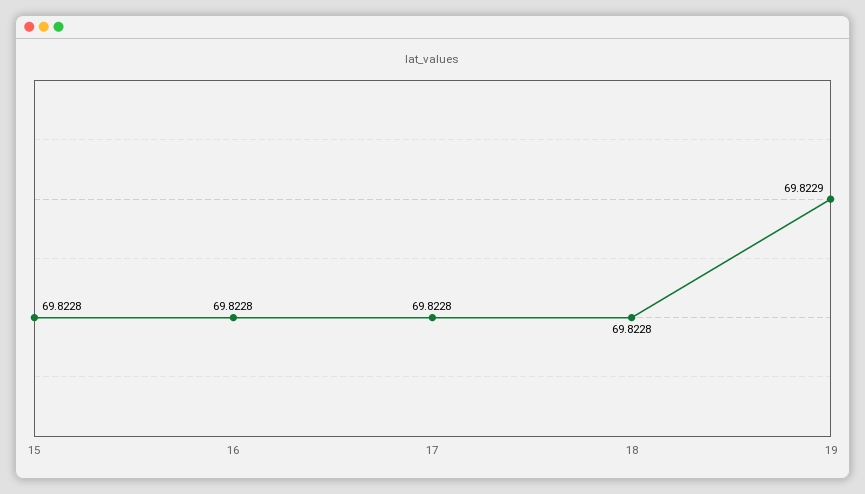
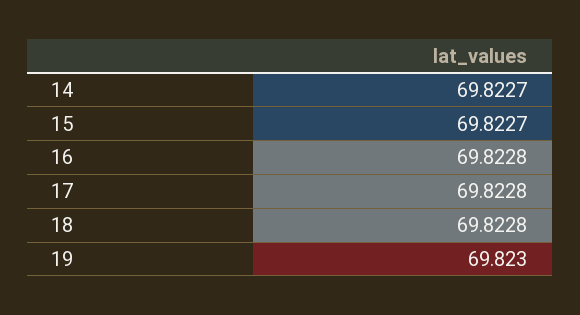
  {
-   "15": 69.8228,
+   "15": 69.8227,
    "16": 69.8228,
    "17": 69.8228,
    "18": 69.8228,
-   "19": 69.8229
+   "19": 69.823,
+   "14": 69.8227
  }

